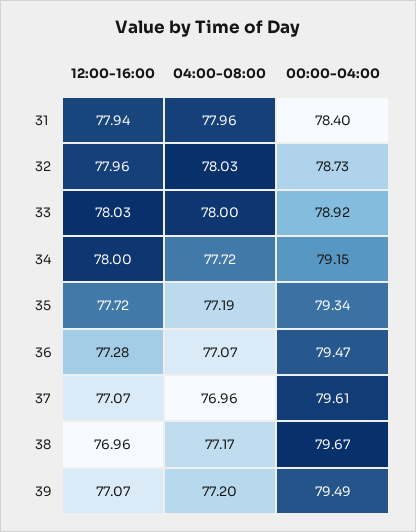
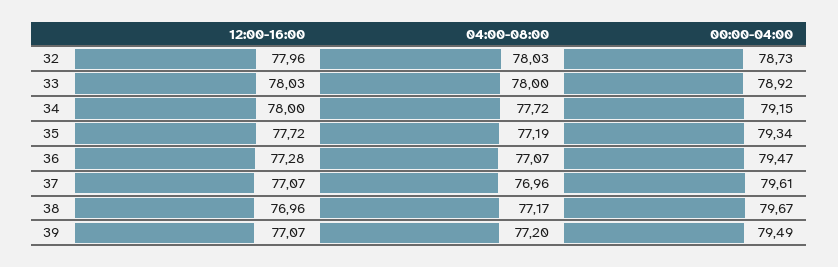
  {
    "12:00-16:00": {
-     "31": 77.94,
      "32": 77.96,
      "33": 78.03,
      "34": 78,
      "35": 77.72,
      "36": 77.28,
      "37": 77.07,
      "38": 76.96,
      "39": 77.07
    },
    "04:00-08:00": {
-     "31": 77.96,
      "32": 78.03,
      "33": 78,
      "34": 77.72,
      "35": 77.19,
      "36": 77.07,
      "37": 76.96,
      "38": 77.17,
      "39": 77.2
    },
    "00:00-04:00": {
-     "31": 78.4,
      "32": 78.73,
      "33": 78.92,
      "34": 79.15,
      "35": 79.34,
      "36": 79.47,
      "37": 79.61,
      "38": 79.67,
      "39": 79.49
    }
  }

